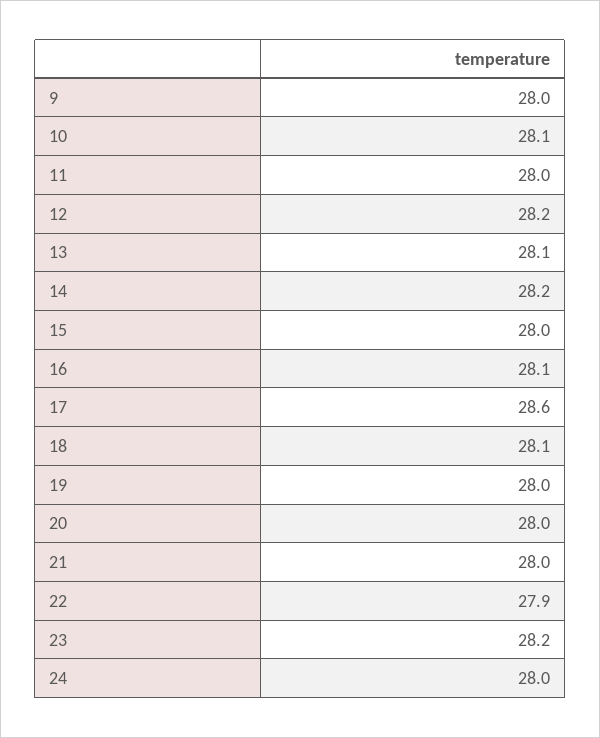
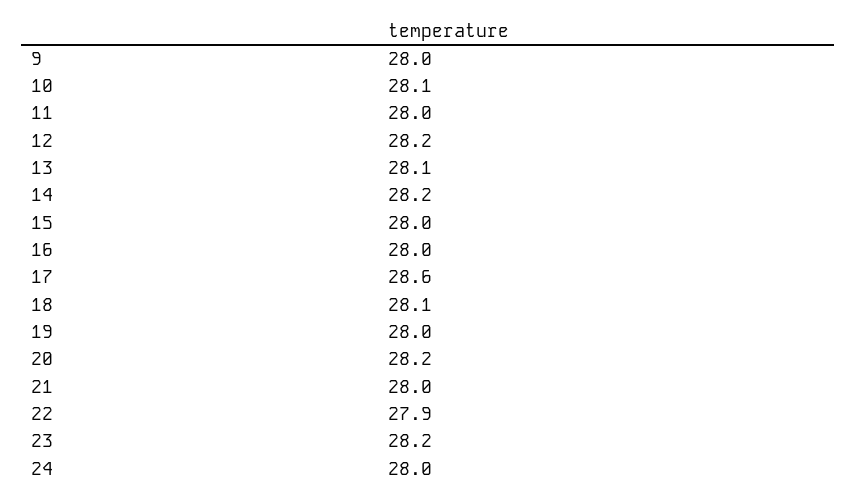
  {
    "9": 28,
    "10": 28.1,
    "11": 28,
    "12": 28.2,
    "13": 28.1,
    "14": 28.2,
    "15": 28,
-   "16": 28.1,
+   "16": 28,
    "17": 28.6,
    "18": 28.1,
    "19": 28,
-   "20": 28,
+   "20": 28.2,
    "21": 28,
    "22": 27.9,
    "23": 28.2,
    "24": 28
  }

